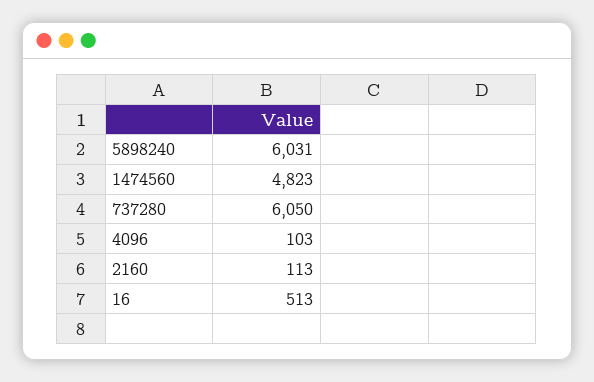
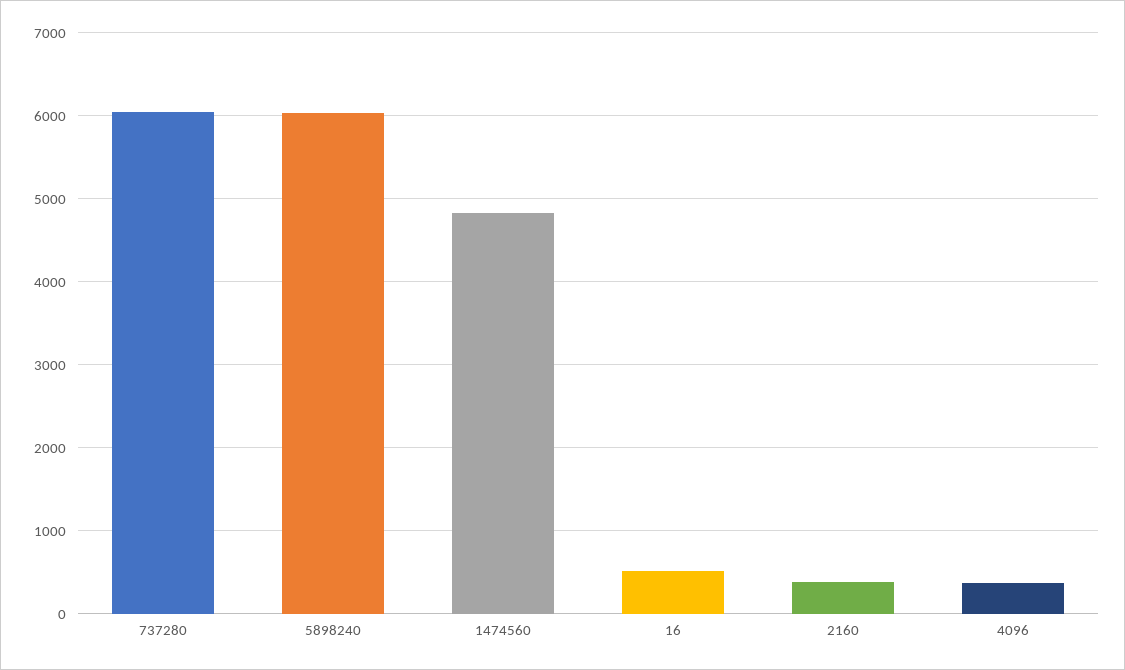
  {
    "5898240": 6031,
    "1474560": 4823,
    "737280": 6050,
-   "4096": 103,
+   "4096": 400,
-   "2160": 113,
+   "2160": 400,
    "16": 513
  }

